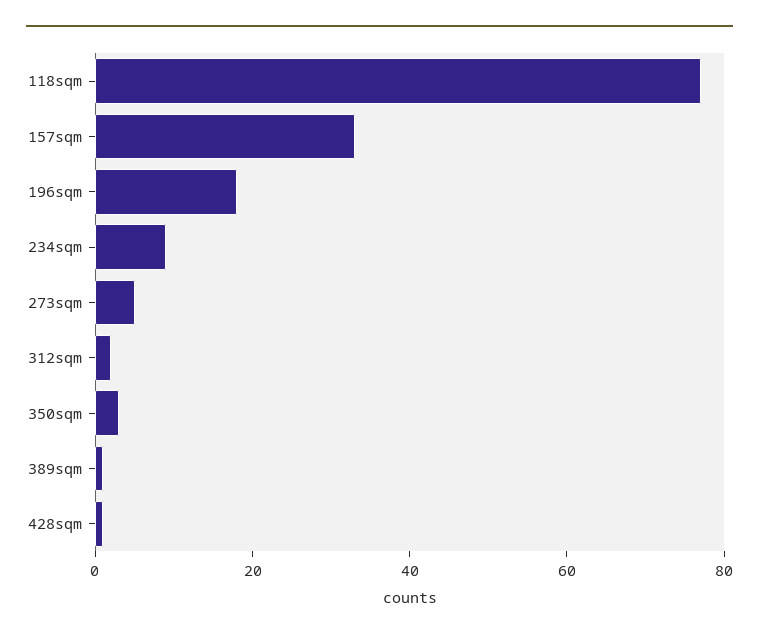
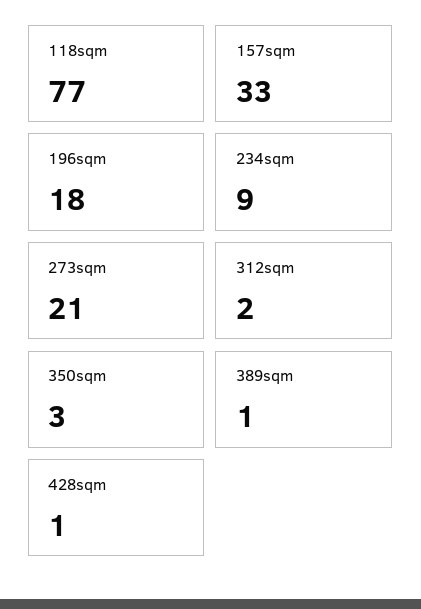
  {
    "118sqm": 77,
    "157sqm": 33,
    "196sqm": 18,
    "234sqm": 9,
-   "273sqm": 5,
+   "273sqm": 21,
    "312sqm": 2,
    "350sqm": 3,
    "389sqm": 1,
    "428sqm": 1
  }

